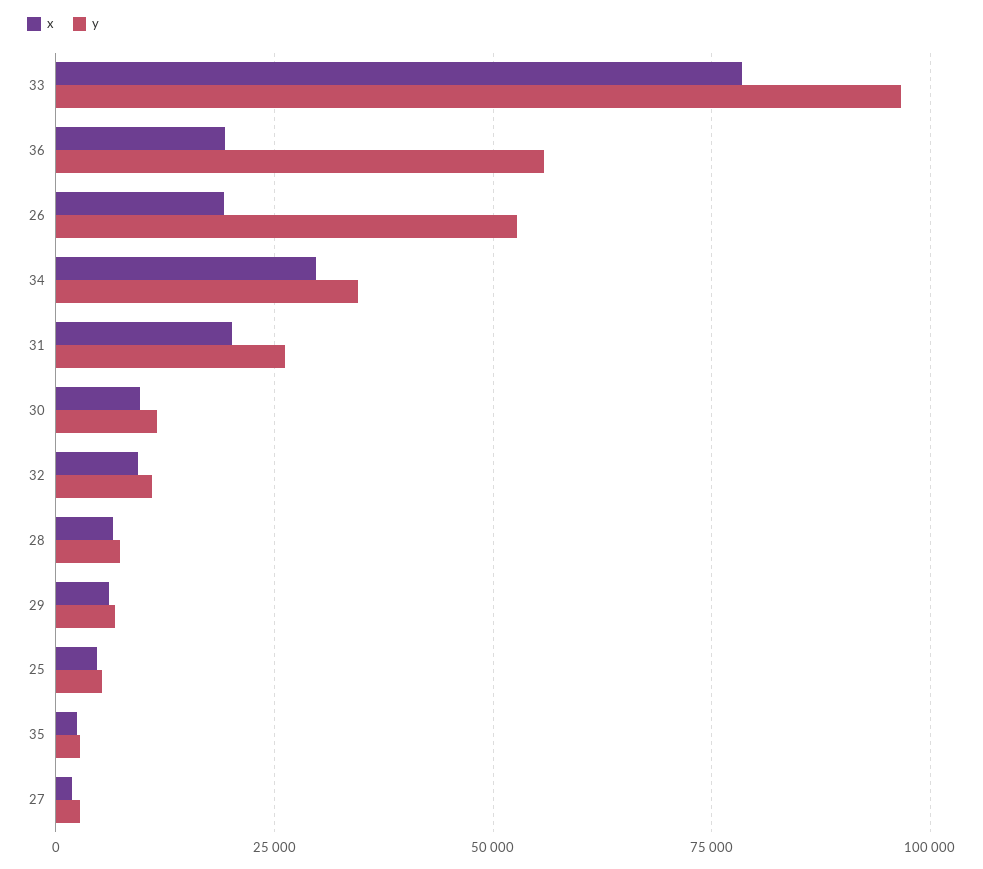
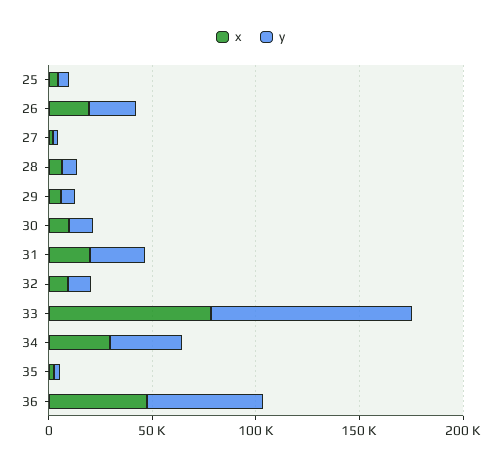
  {
    "x": {
      "33": 77500,
-     "36": 20000,
+     "36": 50000,
      "26": 20000,
      "34": 30000,
      "31": 20000,
      "30": 10000,
      "32": 10000,
      "28": 7500,
      "29": 5000,
      "25": 5000,
      "35": 2500,
      "27": 2500
    },
    "y": {
      "33": 97500,
      "36": 55000,
-     "26": 52500,
+     "26": 20000,
      "34": 35000,
      "31": 25000,
      "30": 12500,
      "32": 10000,
      "28": 7500,
      "29": 7500,
      "25": 5000,
      "35": 2500,
      "27": 2500
    }
  }

